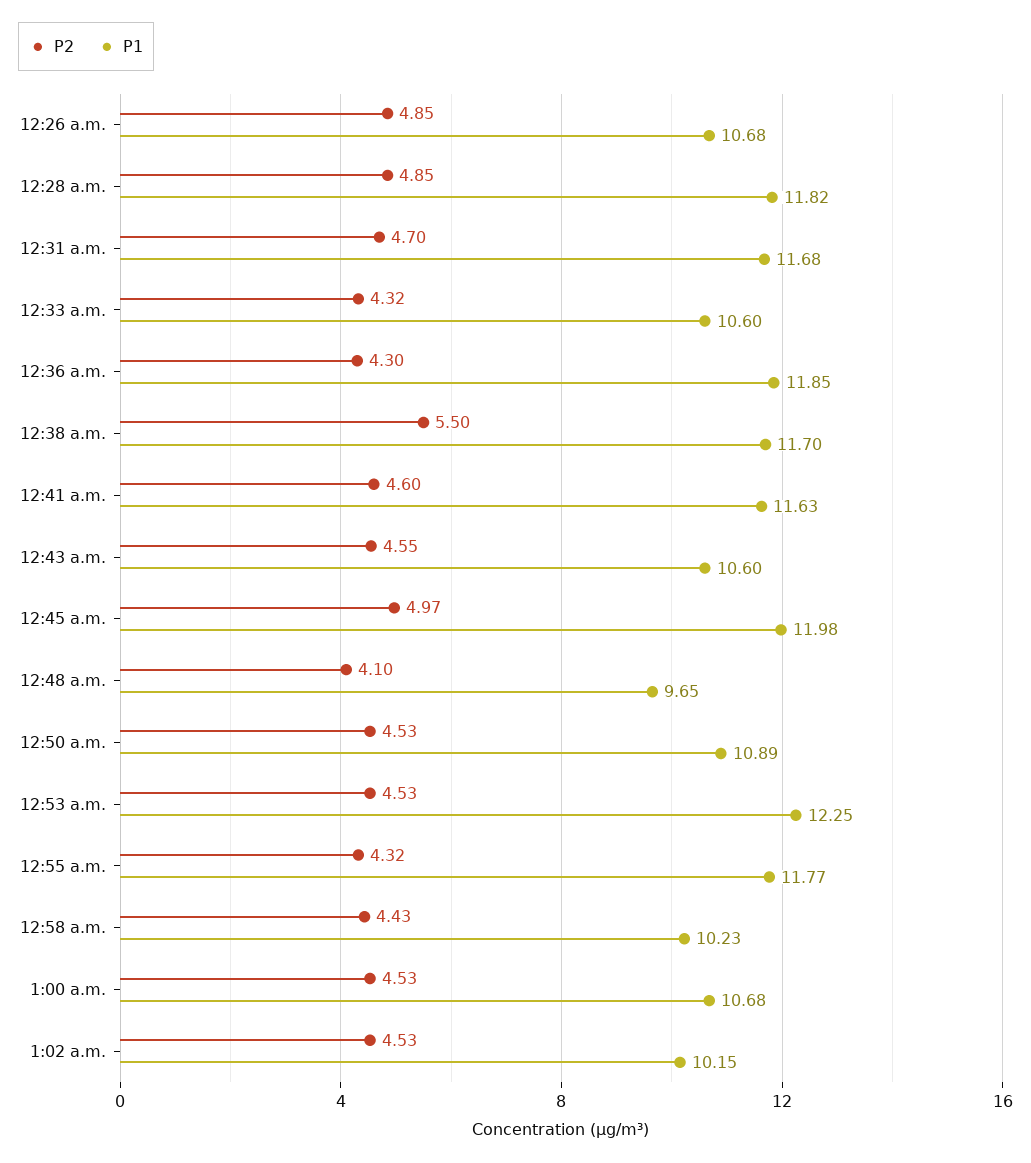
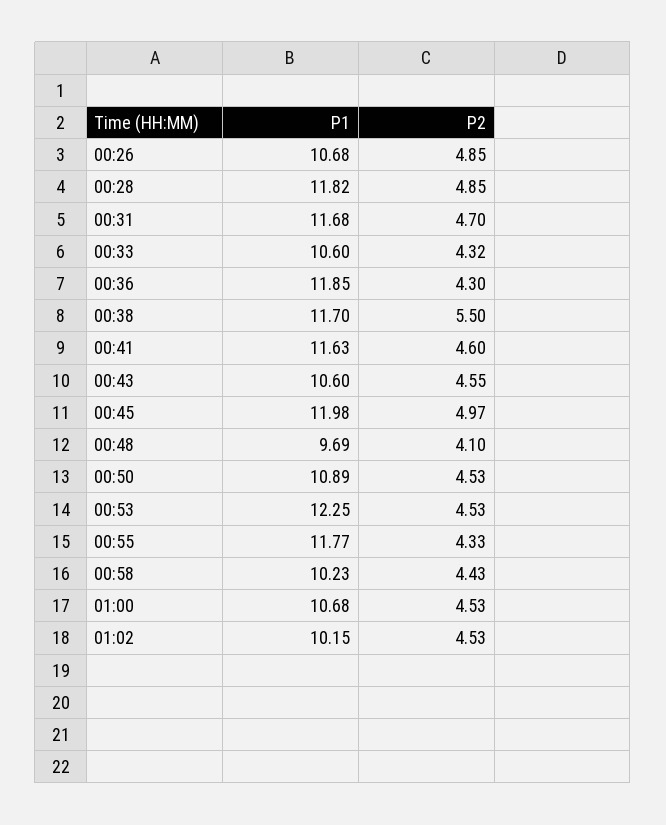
  {
    "P2": {
      "12:26 a.m.": 4.85,
      "12:28 a.m.": 4.85,
      "12:31 a.m.": 4.7,
      "12:33 a.m.": 4.32,
      "12:36 a.m.": 4.3,
      "12:38 a.m.": 5.5,
      "12:41 a.m.": 4.6,
      "12:43 a.m.": 4.55,
      "12:45 a.m.": 4.97,
      "12:48 a.m.": 4.1,
      "12:50 a.m.": 4.53,
      "12:53 a.m.": 4.53,
-     "12:55 a.m.": 4.32,
+     "12:55 a.m.": 4.33,
      "12:58 a.m.": 4.43,
      "1:00 a.m.": 4.53,
      "1:02 a.m.": 4.53
    },
    "P1": {
      "12:26 a.m.": 10.68,
      "12:28 a.m.": 11.82,
      "12:31 a.m.": 11.68,
      "12:33 a.m.": 10.6,
      "12:36 a.m.": 11.85,
      "12:38 a.m.": 11.7,
      "12:41 a.m.": 11.63,
      "12:43 a.m.": 10.6,
      "12:45 a.m.": 11.98,
-     "12:48 a.m.": 9.65,
+     "12:48 a.m.": 9.69,
      "12:50 a.m.": 10.89,
      "12:53 a.m.": 12.25,
      "12:55 a.m.": 11.77,
      "12:58 a.m.": 10.23,
      "1:00 a.m.": 10.68,
      "1:02 a.m.": 10.15
    }
  }

